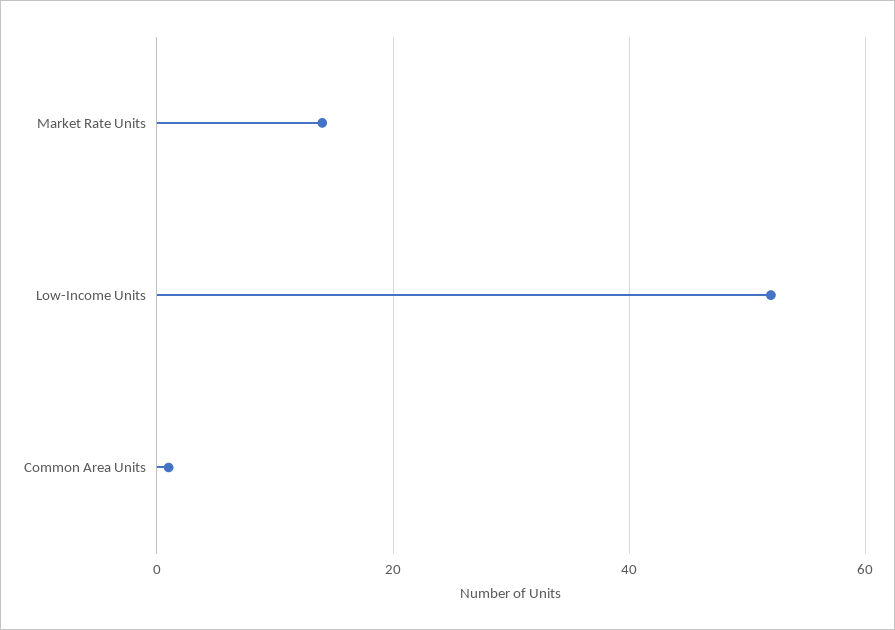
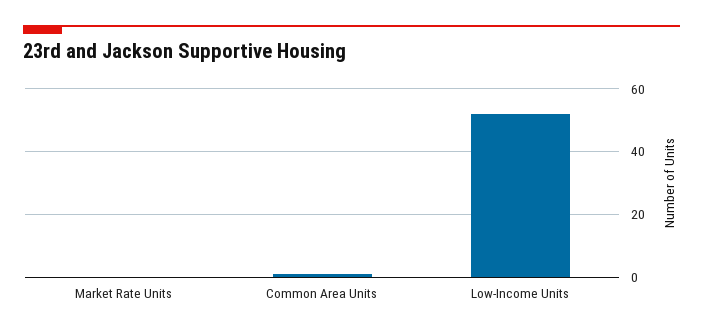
  {
-   "Market Rate Units": 15,
+   "Market Rate Units": 0,
    "Low-Income Units": 50,
    "Common Area Units": 0
  }

